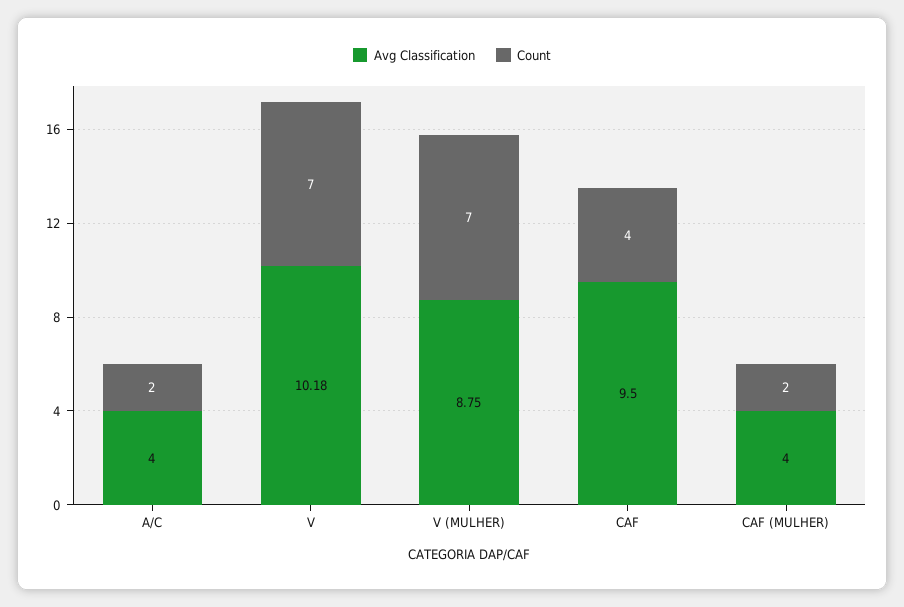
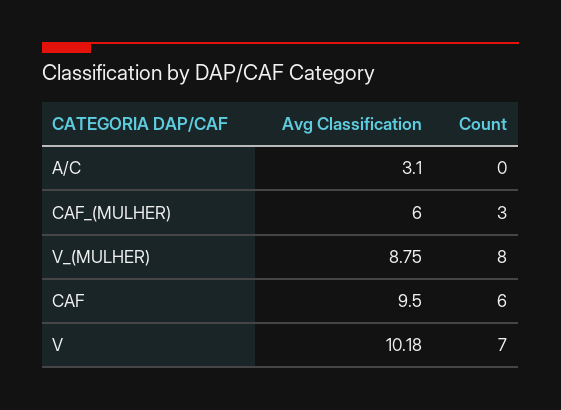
  {
    "Avg Classification": {
-     "A/C": 4,
+     "A/C": 3.1,
      "V": 10.18,
      "V (MULHER)": 8.75,
      "CAF": 9.5,
-     "CAF (MULHER)": 4
+     "CAF (MULHER)": 6
    },
    "Count": {
-     "A/C": 2,
+     "A/C": 0,
      "V": 7,
-     "V (MULHER)": 7,
+     "V (MULHER)": 8,
-     "CAF": 4,
+     "CAF": 6,
-     "CAF (MULHER)": 2
+     "CAF (MULHER)": 3
    }
  }

